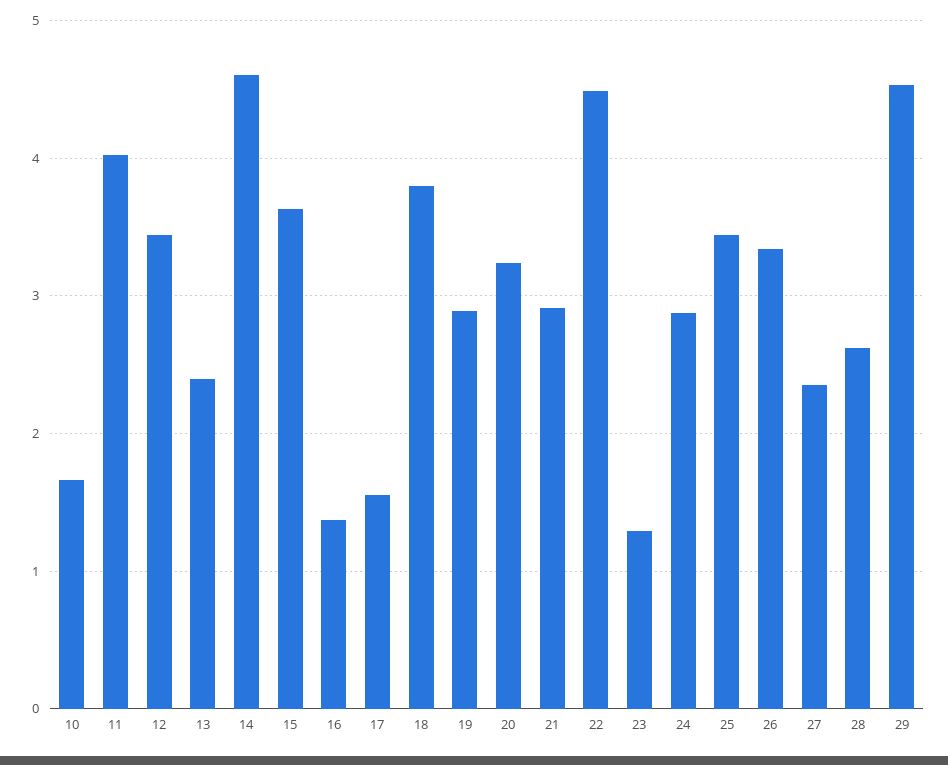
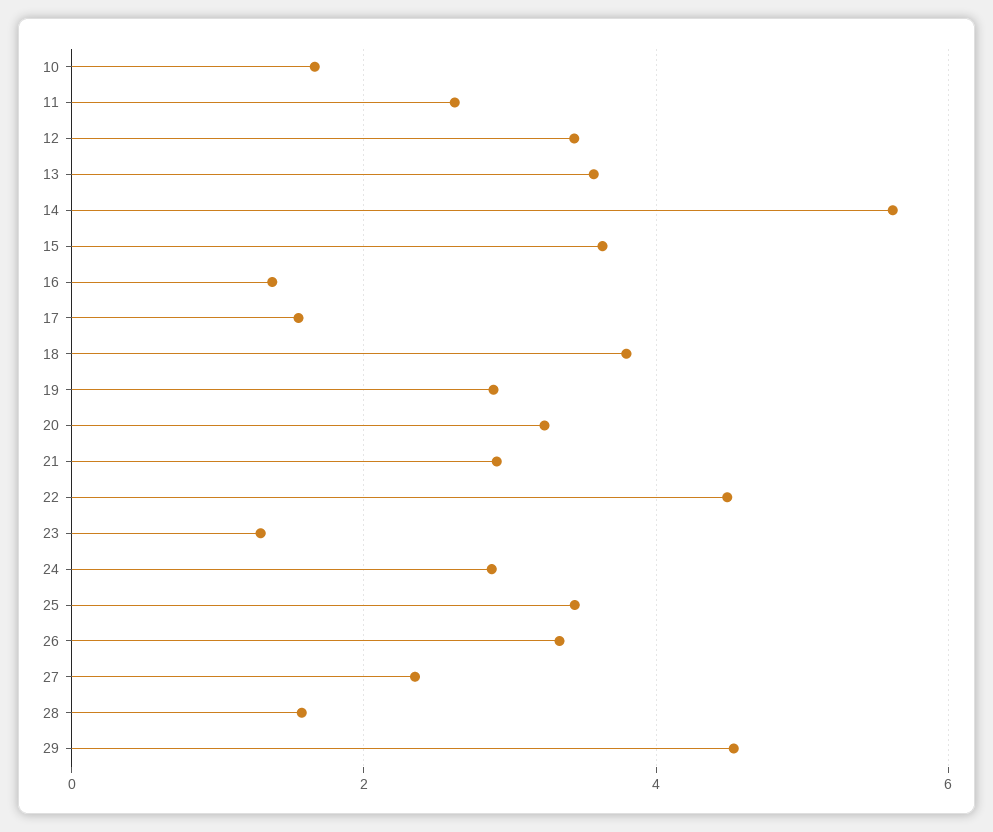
  {
    "10": 1.7,
-   "11": 4,
+   "11": 2.6,
    "12": 3.4,
-   "13": 2.4,
+   "13": 3.6,
-   "14": 4.6,
+   "14": 5.6,
    "15": 3.6,
    "16": 1.4,
    "17": 1.6,
    "18": 3.8,
    "19": 2.9,
    "20": 3.2,
    "21": 2.9,
    "22": 4.5,
    "23": 1.3,
    "24": 2.9,
    "25": 3.4,
    "26": 3.3,
    "27": 2.4,
-   "28": 2.6,
+   "28": 1.6,
    "29": 4.5
  }

